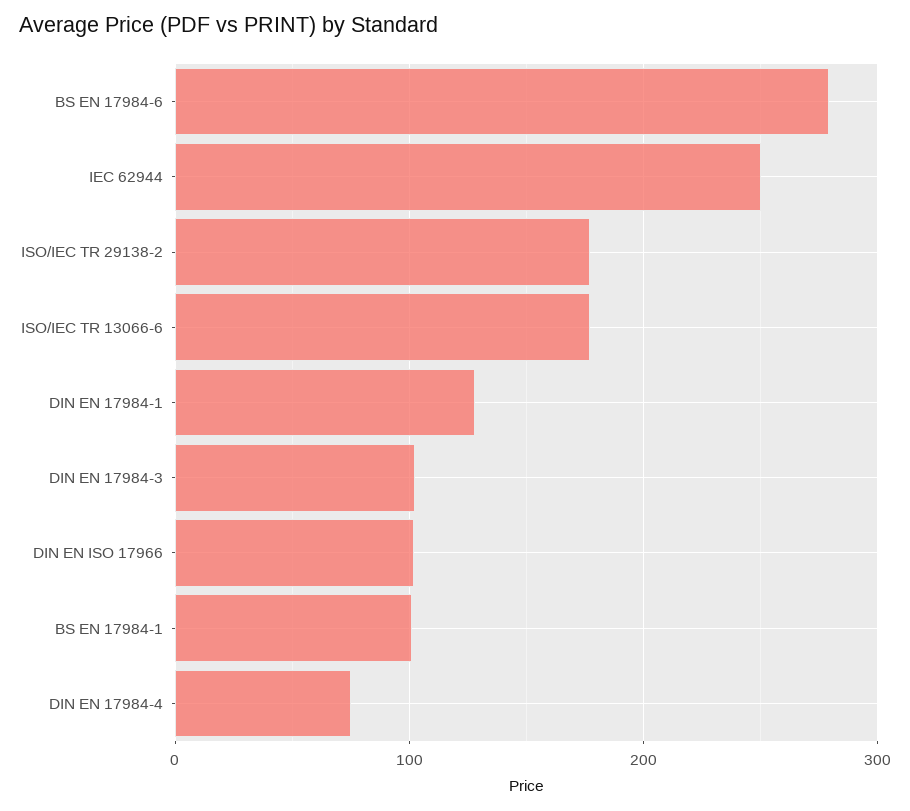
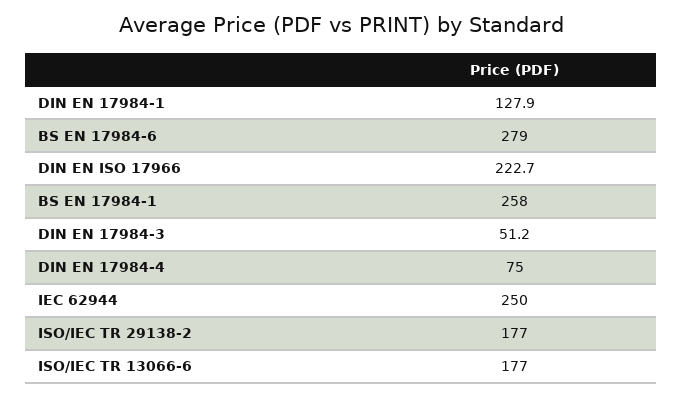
  {
    "BS EN 17984-6": 279,
    "IEC 62944": 250,
    "ISO/IEC TR 29138-2": 177,
    "ISO/IEC TR 13066-6": 177,
    "DIN EN 17984-1": 127.9,
-   "DIN EN 17984-3": 100,
+   "DIN EN 17984-3": 51.2,
-   "DIN EN ISO 17966": 100,
+   "DIN EN ISO 17966": 222.7,
-   "BS EN 17984-1": 100,
+   "BS EN 17984-1": 258,
    "DIN EN 17984-4": 75
  }

